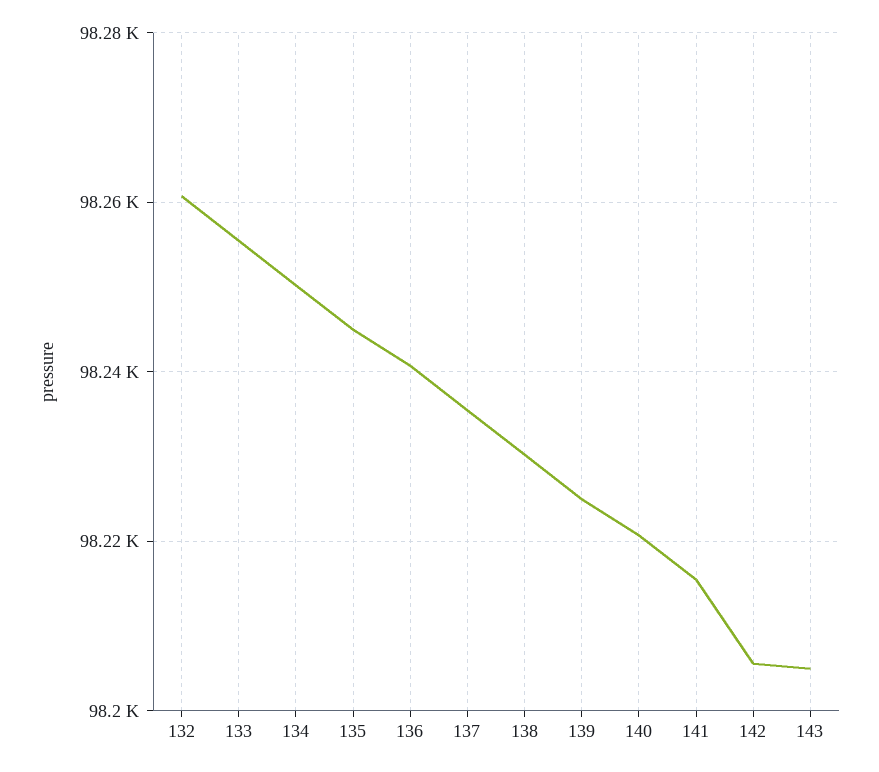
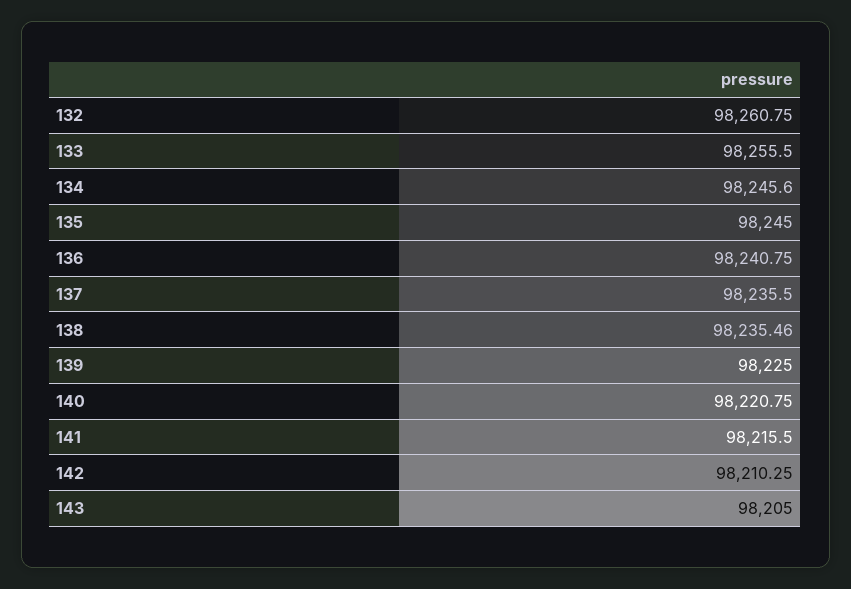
  {
    "132": 98260.75,
    "133": 98255.5,
-   "134": 98250,
+   "134": 98245.6,
    "135": 98245,
    "136": 98240.75,
    "137": 98235.5,
-   "138": 98230,
+   "138": 98235.46,
    "139": 98225,
    "140": 98220.75,
    "141": 98215.5,
-   "142": 98206,
+   "142": 98210.25,
    "143": 98205
  }

